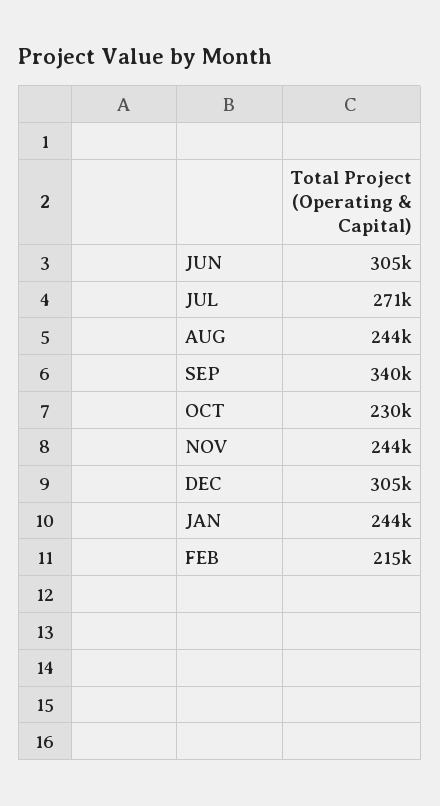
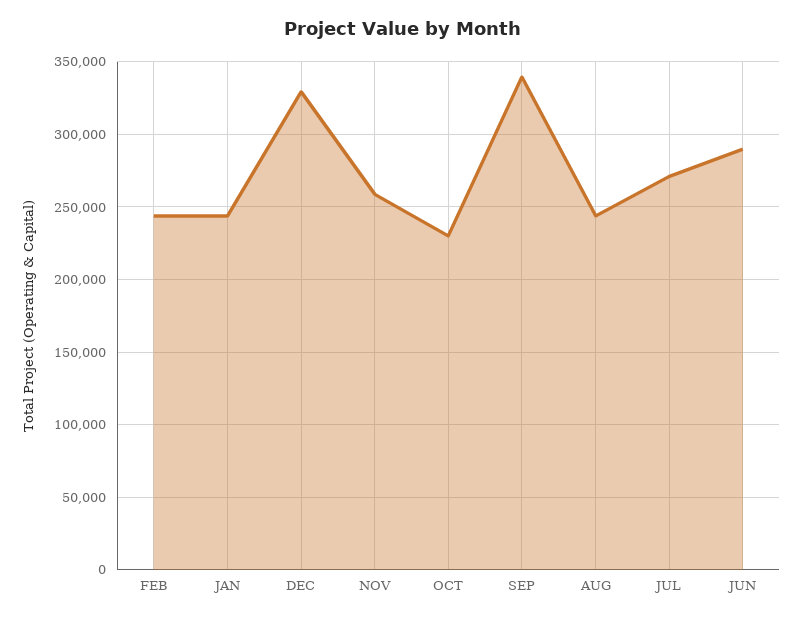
  {
-   "JUN": 305000,
+   "JUN": 290000,
    "JUL": 271000,
    "AUG": 244000,
    "SEP": 340000,
    "OCT": 230000,
-   "NOV": 244000,
+   "NOV": 260000,
-   "DEC": 305000,
+   "DEC": 330000,
    "JAN": 244000,
-   "FEB": 215000
+   "FEB": 245000
  }

